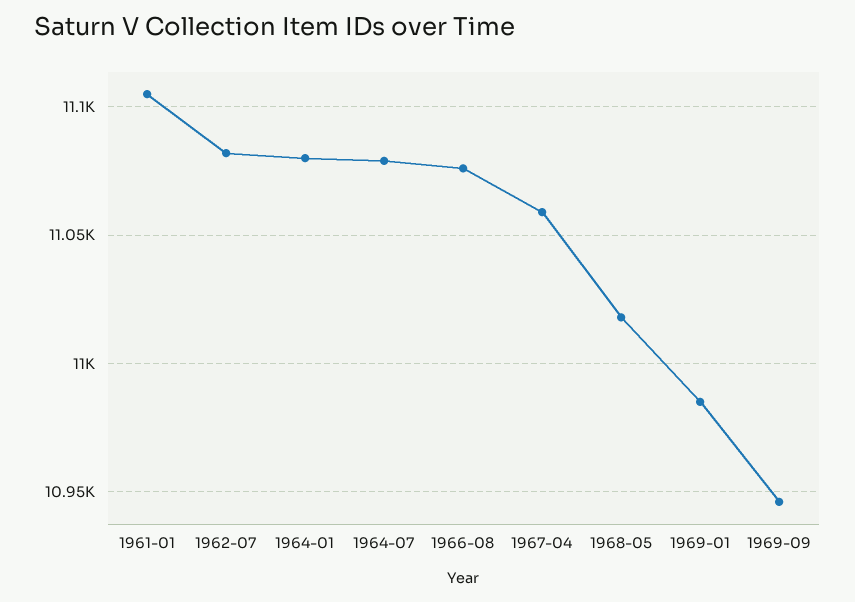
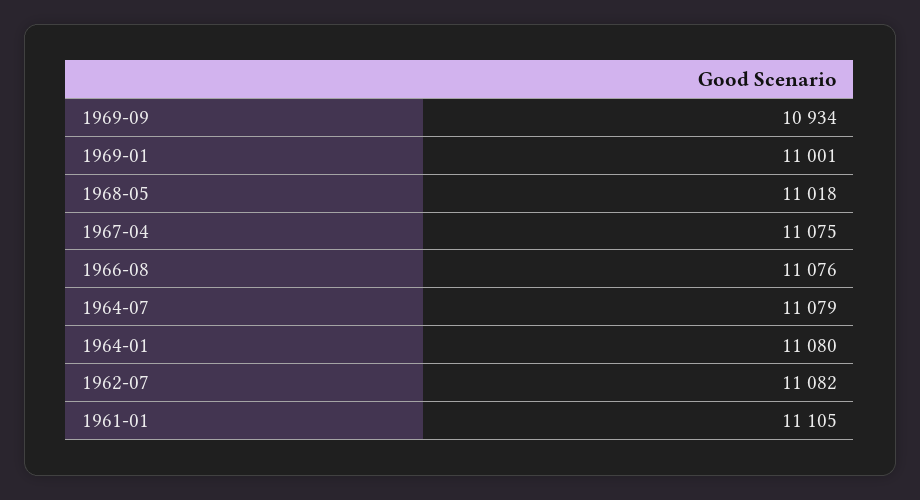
  {
    "1961-01": 11105,
    "1962-07": 11082,
    "1964-01": 11080,
    "1964-07": 11079,
    "1966-08": 11076,
-   "1967-04": 11060,
+   "1967-04": 11075,
    "1968-05": 11018,
-   "1969-01": 10985,
+   "1969-01": 11001,
-   "1969-09": 10945
+   "1969-09": 10934
  }

